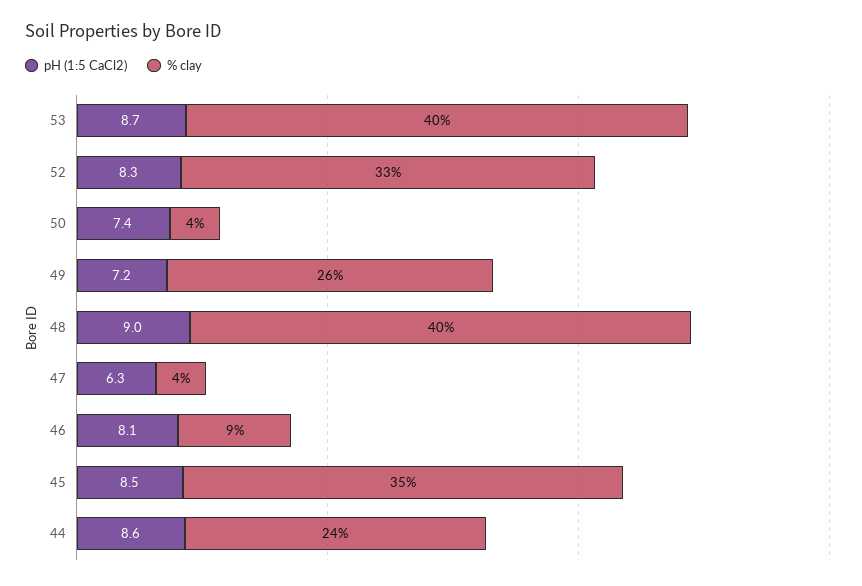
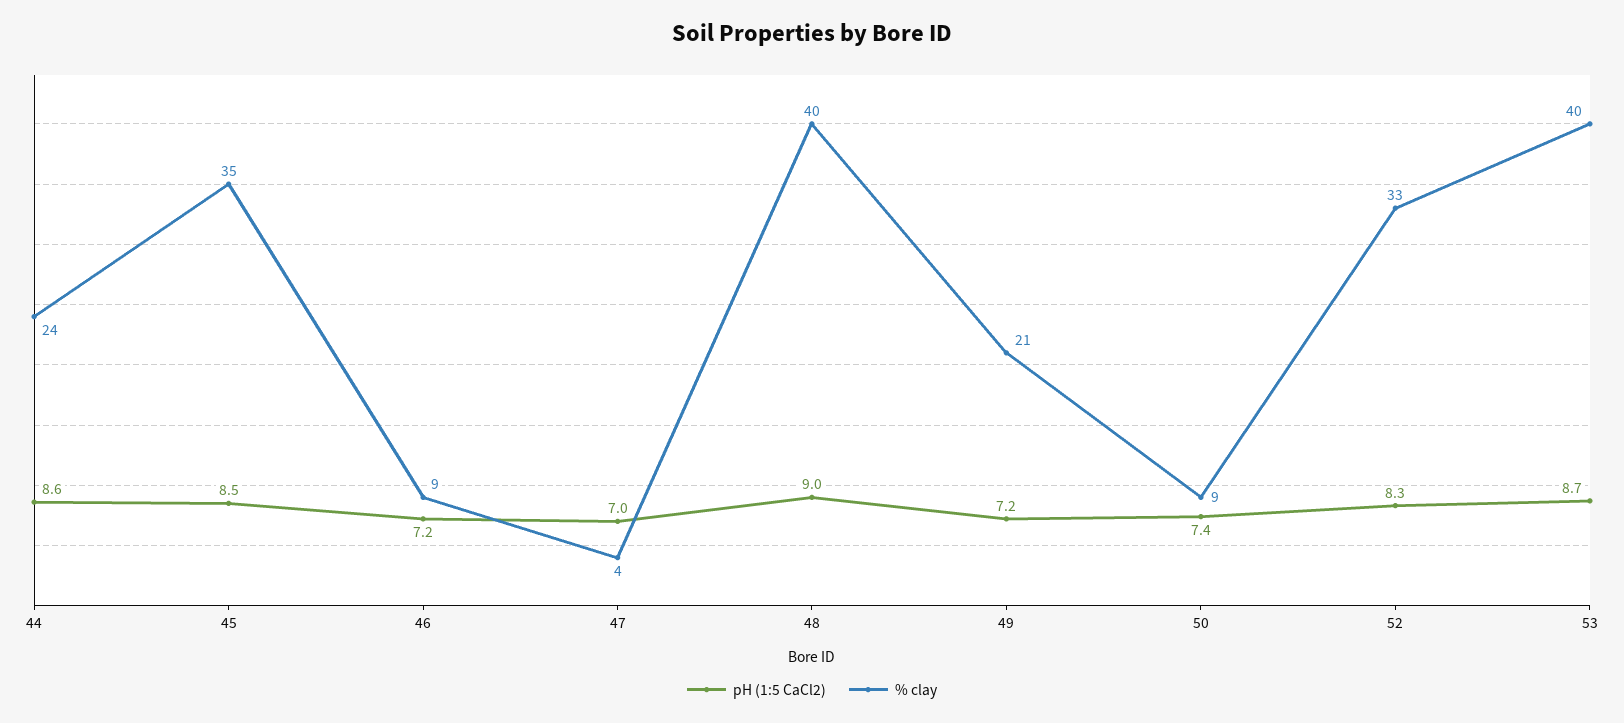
  {
    "pH (1:5 CaCl2)": {
      "53": 8.7,
      "52": 8.3,
      "50": 7.4,
      "49": 7.2,
      "48": 9,
-     "47": 6.3,
+     "47": 7,
-     "46": 8.1,
+     "46": 7.2,
      "45": 8.5,
      "44": 8.6
    },
    "% clay": {
      "53": 40,
      "52": 33,
-     "50": 4,
+     "50": 9,
-     "49": 26,
+     "49": 21,
      "48": 40,
      "47": 4,
      "46": 9,
      "45": 35,
      "44": 24
    }
  }

